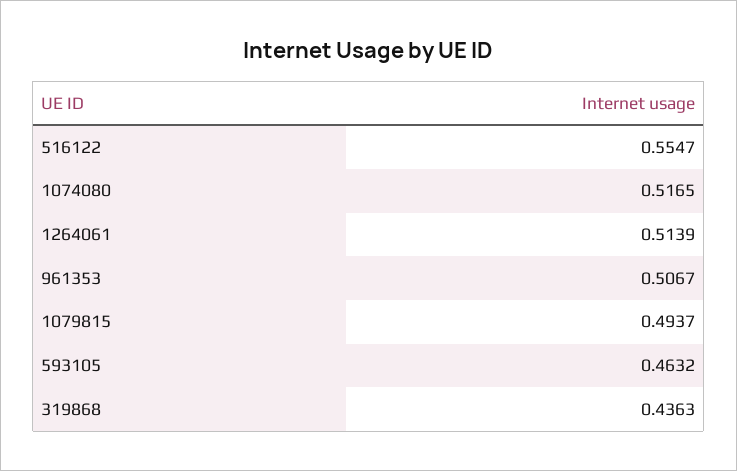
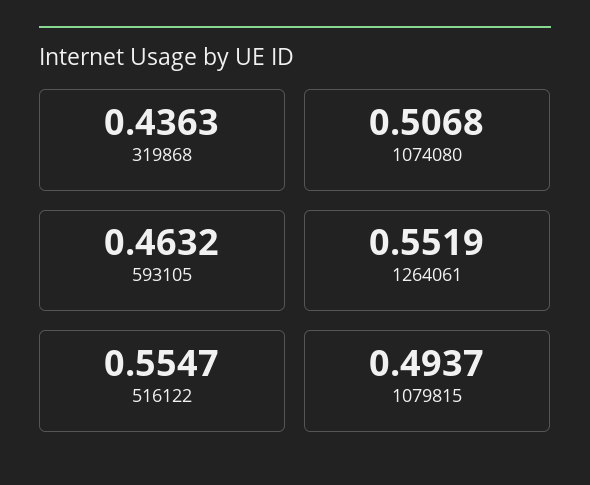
  {
    "516122": 0.5547,
-   "1074080": 0.5165,
+   "1074080": 0.5068,
-   "1264061": 0.5139,
+   "1264061": 0.5519,
-   "961353": 0.5067,
    "1079815": 0.4937,
    "593105": 0.4632,
    "319868": 0.4363
  }

